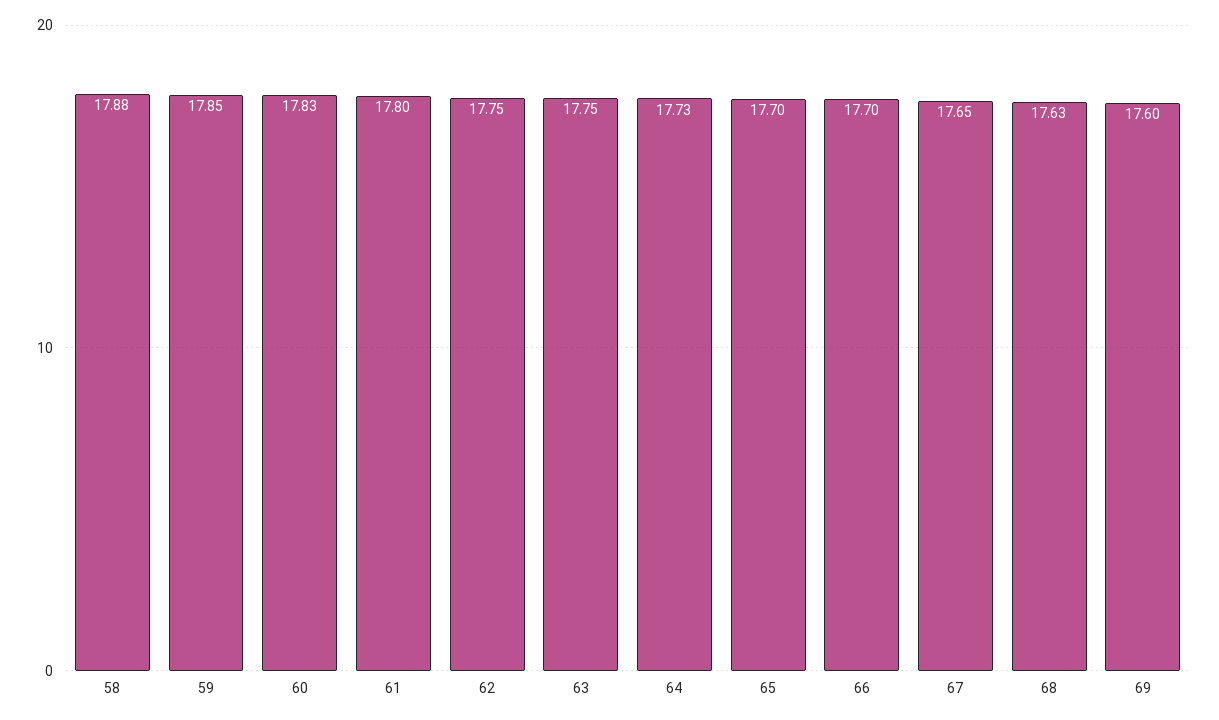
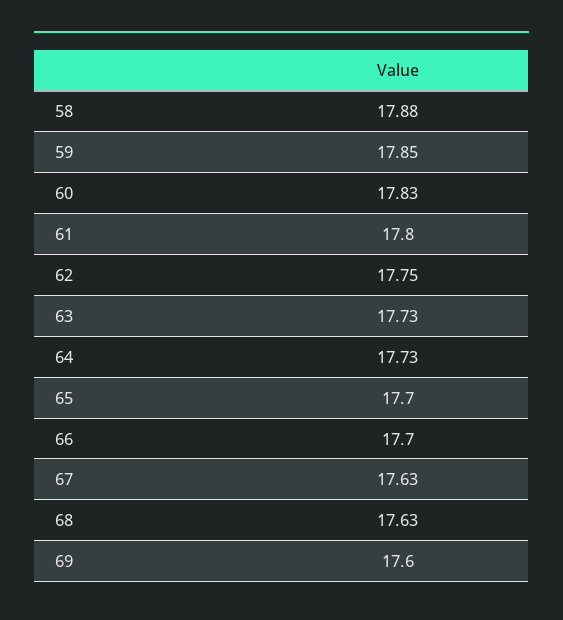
  {
    "58": 17.88,
    "59": 17.85,
    "60": 17.83,
    "61": 17.8,
    "62": 17.75,
-   "63": 17.75,
+   "63": 17.73,
    "64": 17.73,
    "65": 17.7,
    "66": 17.7,
-   "67": 17.65,
+   "67": 17.63,
    "68": 17.63,
    "69": 17.6
  }

